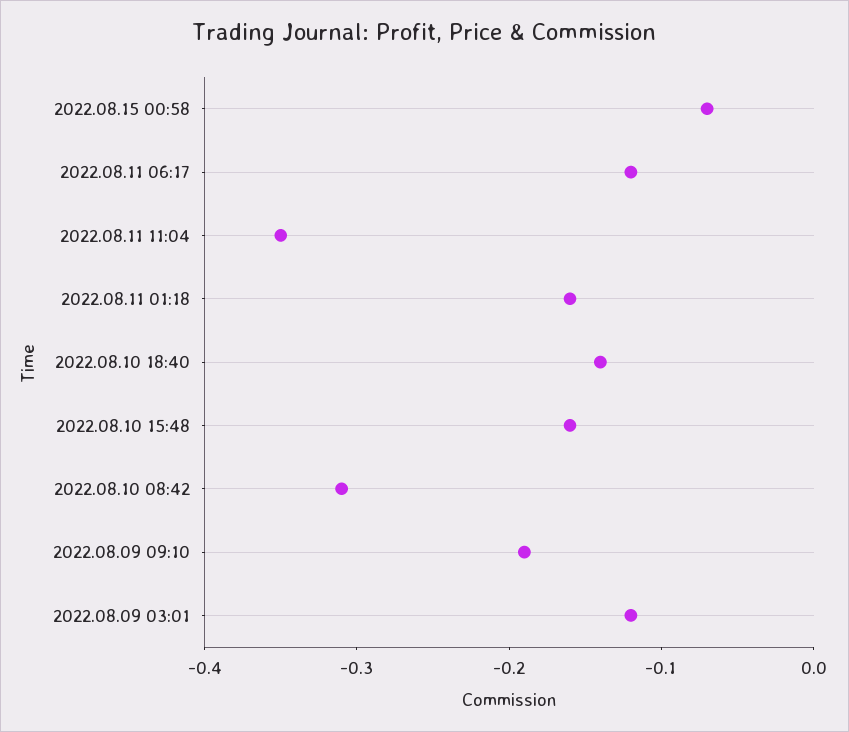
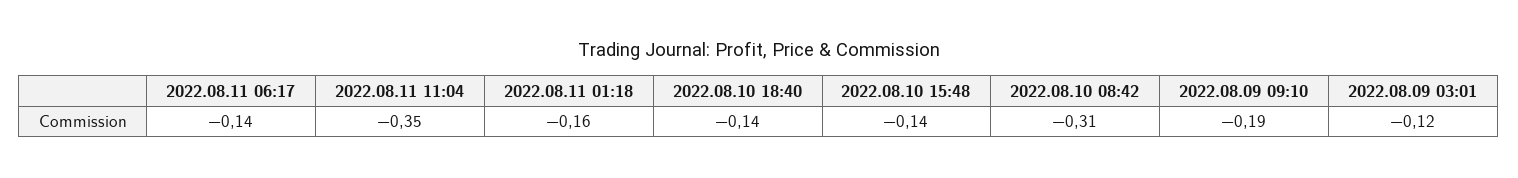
  {
-   "2022.08.15 00:58": -0.07,
-   "2022.08.11 06:17": -0.12,
+   "2022.08.11 06:17": -0.14,
    "2022.08.11 11:04": -0.35,
    "2022.08.11 01:18": -0.16,
    "2022.08.10 18:40": -0.14,
-   "2022.08.10 15:48": -0.16,
+   "2022.08.10 15:48": -0.14,
    "2022.08.10 08:42": -0.31,
    "2022.08.09 09:10": -0.19,
    "2022.08.09 03:01": -0.12
  }

